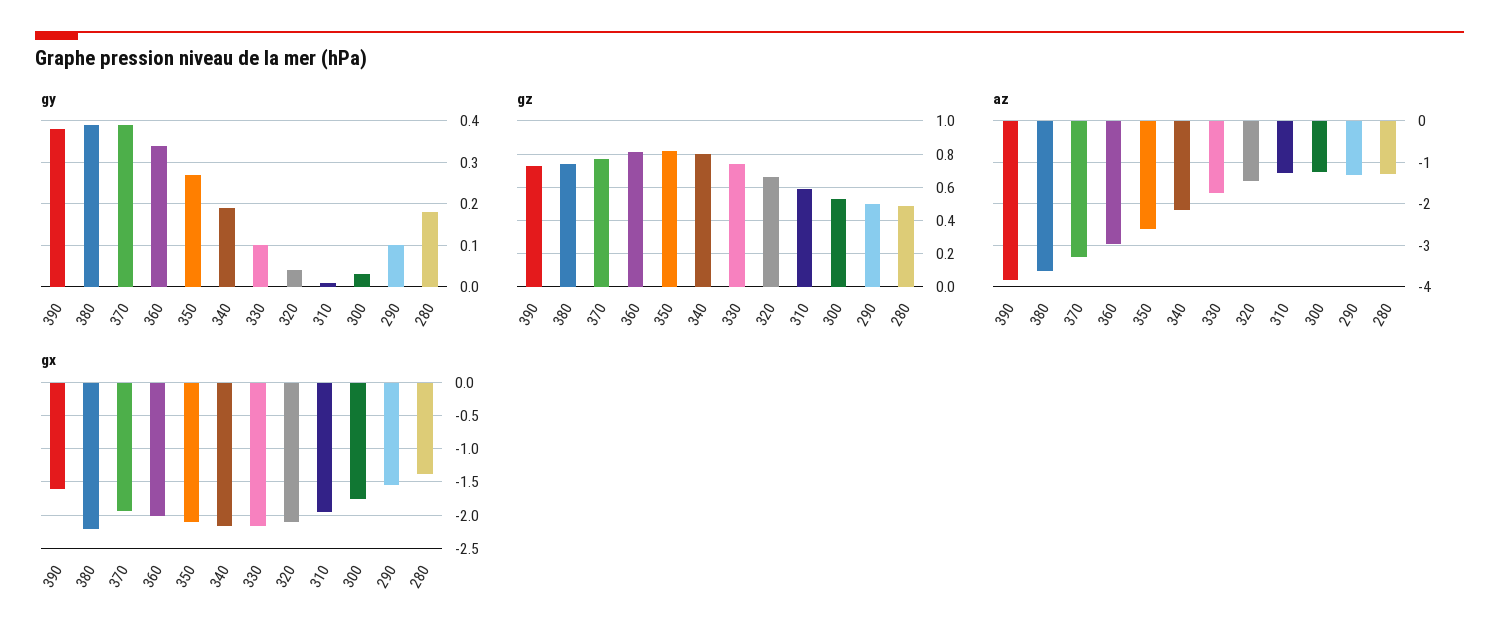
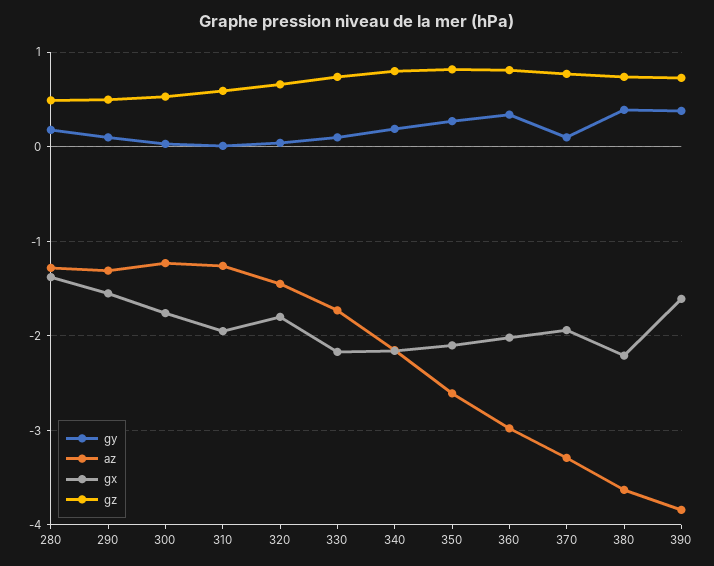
  {
    "gy": {
      "390": 0.4,
      "380": 0.4,
-     "370": 0.4,
+     "370": 0.1,
      "360": 0.35,
      "350": 0.25,
      "340": 0.2,
      "330": 0.1,
      "320": 0.05,
      "310": 0,
      "300": 0.05,
      "290": 0.1,
      "280": 0.2
    },
    "gz": {
      "390": 0.75,
      "380": 0.75,
      "370": 0.75,
      "360": 0.8,
      "350": 0.8,
      "340": 0.8,
      "330": 0.75,
      "320": 0.65,
      "310": 0.6,
      "300": 0.55,
      "290": 0.5,
      "280": 0.5
    },
    "az": {
      "390": -3.8,
      "380": -3.6,
      "370": -3.3,
      "360": -3,
      "350": -2.6,
      "340": -2.2,
      "330": -1.7,
      "320": -1.5,
      "310": -1.3,
      "300": -1.2,
      "290": -1.3,
      "280": -1.3
    },
    "gx": {
      "390": -1.6,
      "380": -2.2,
      "370": -1.9,
      "360": -2,
      "350": -2.1,
      "340": -2.2,
      "330": -2.2,
-     "320": -2.1,
+     "320": -1.8,
      "310": -2,
      "300": -1.8,
      "290": -1.6,
      "280": -1.4
    }
  }

